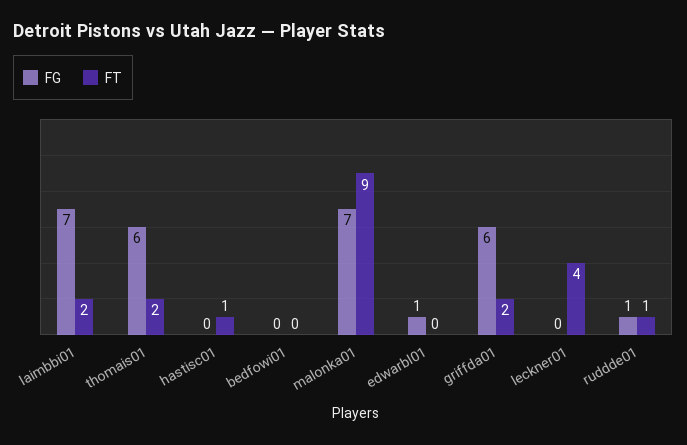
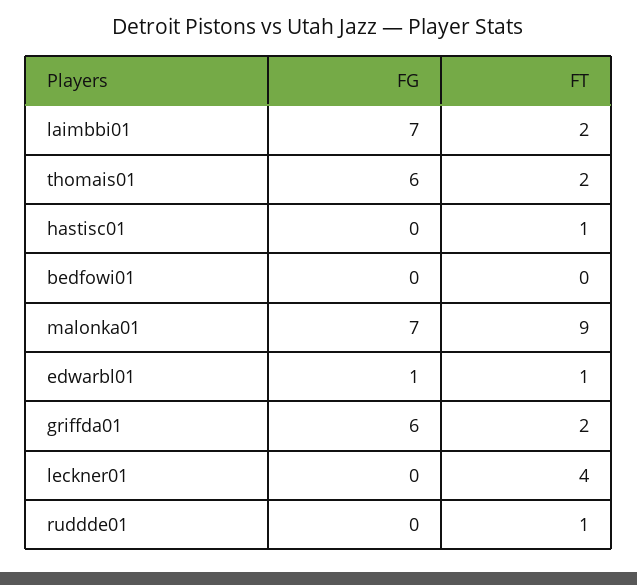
  {
    "FG": {
      "laimbbi01": 7,
      "thomais01": 6,
      "hastisc01": 0,
      "bedfowi01": 0,
      "malonka01": 7,
      "edwarbl01": 1,
      "griffda01": 6,
      "leckner01": 0,
-     "ruddde01": 1
+     "ruddde01": 0
    },
    "FT": {
      "laimbbi01": 2,
      "thomais01": 2,
      "hastisc01": 1,
      "bedfowi01": 0,
      "malonka01": 9,
-     "edwarbl01": 0,
+     "edwarbl01": 1,
      "griffda01": 2,
      "leckner01": 4,
      "ruddde01": 1
    }
  }

